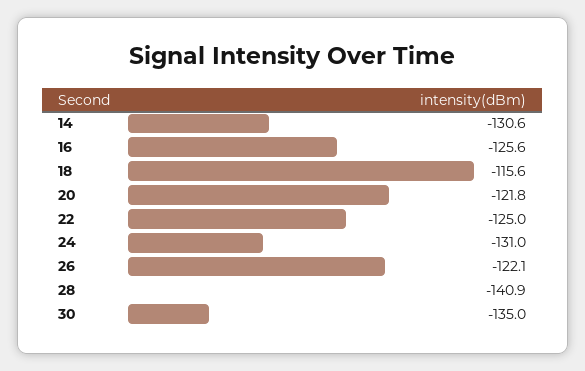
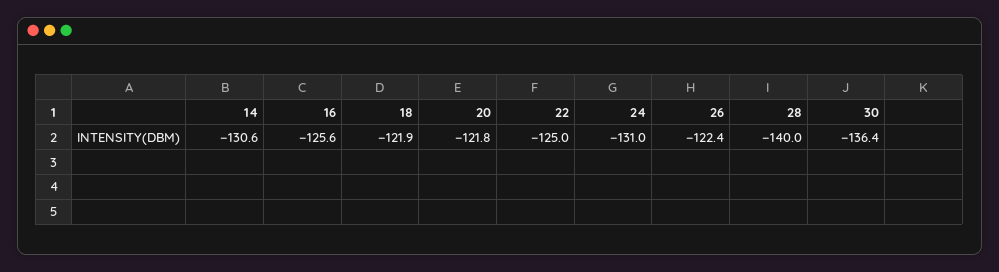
  {
    "14": -130.6,
    "16": -125.6,
-   "18": -115.6,
+   "18": -121.9,
    "20": -121.8,
    "22": -125,
    "24": -131,
-   "26": -122.1,
+   "26": -122.4,
-   "28": -140.9,
+   "28": -140,
-   "30": -135
+   "30": -136.4
  }

